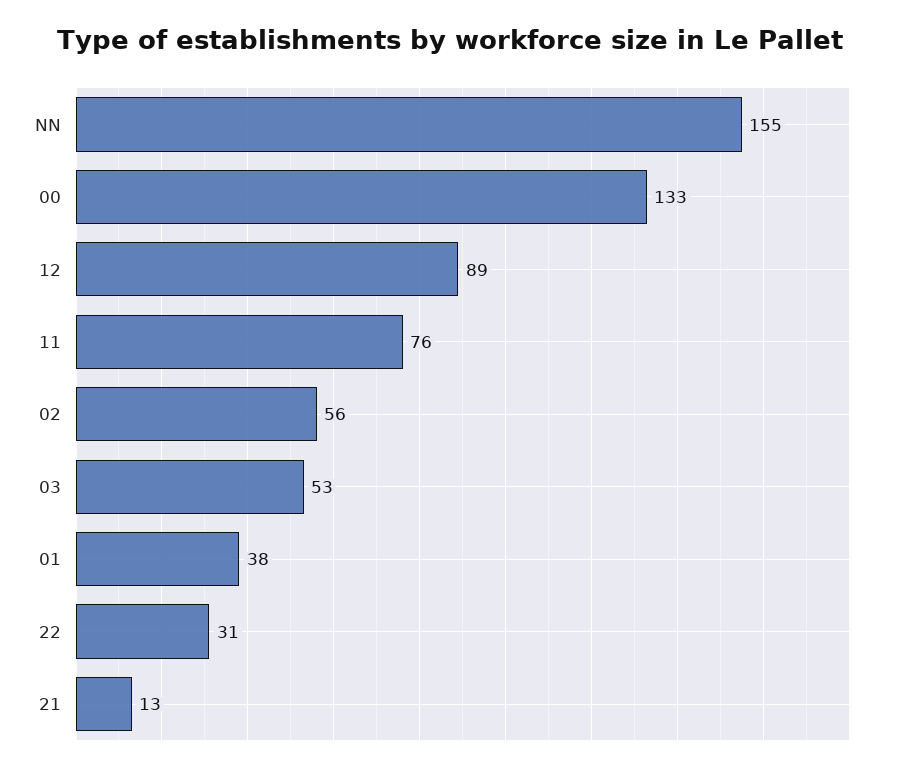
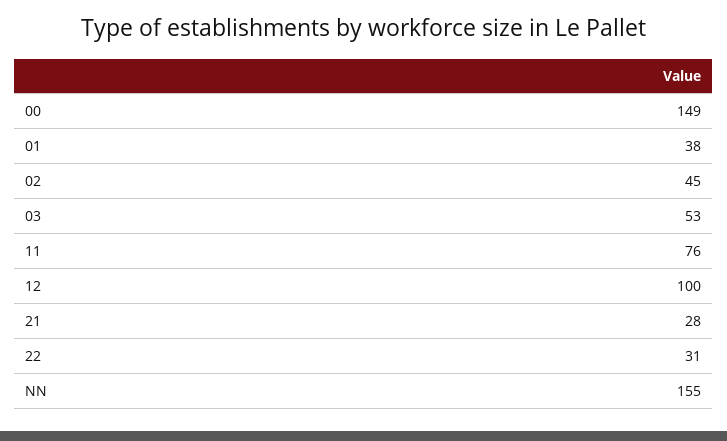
  {
    "NN": 155,
-   "00": 133,
+   "00": 149,
-   "12": 89,
+   "12": 100,
    "11": 76,
-   "02": 56,
+   "02": 45,
    "03": 53,
    "01": 38,
    "22": 31,
-   "21": 13
+   "21": 28
  }

